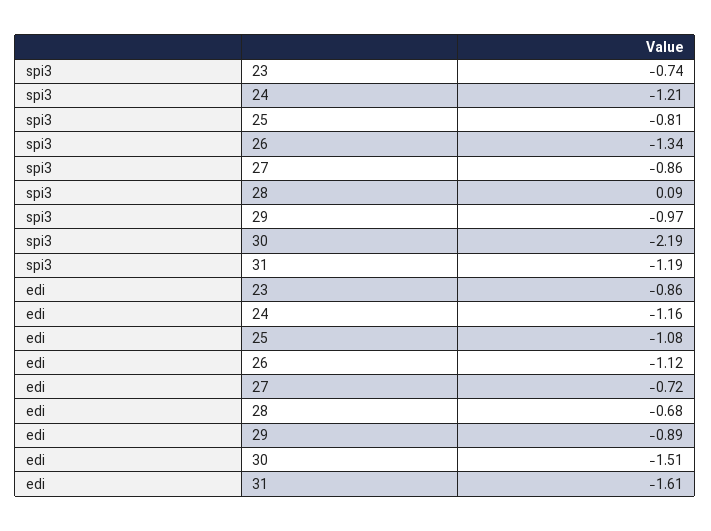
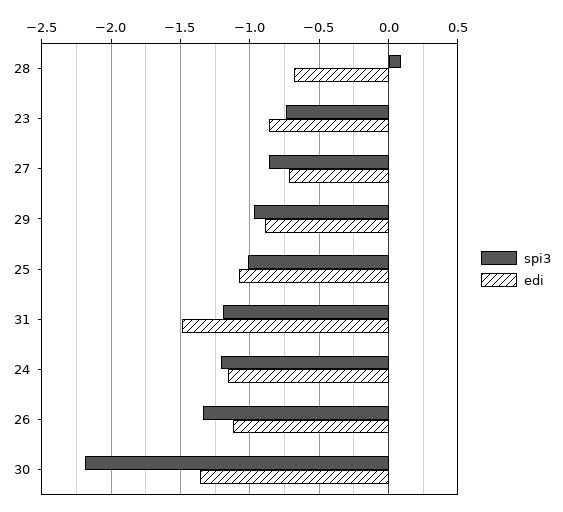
  {
    "spi3": {
      "23": -0.74,
      "24": -1.21,
-     "25": -0.81,
+     "25": -1,
      "26": -1.34,
      "27": -0.86,
      "28": 0.09,
      "29": -0.97,
      "30": -2.19,
      "31": -1.19
    },
    "edi": {
      "23": -0.86,
      "24": -1.16,
      "25": -1.08,
      "26": -1.12,
      "27": -0.72,
      "28": -0.68,
      "29": -0.89,
-     "30": -1.51,
+     "30": -1.35,
-     "31": -1.61
+     "31": -1.5
    }
  }

